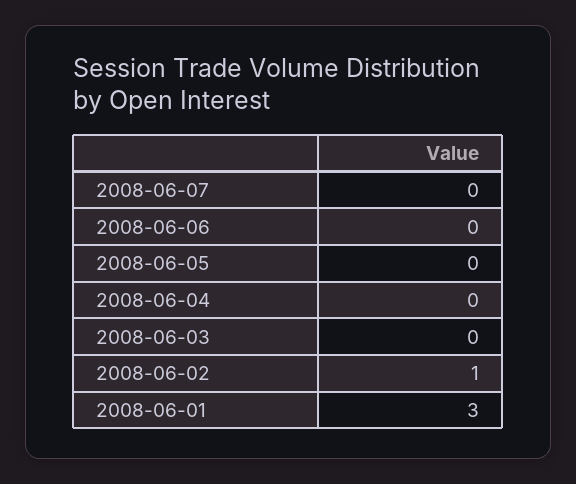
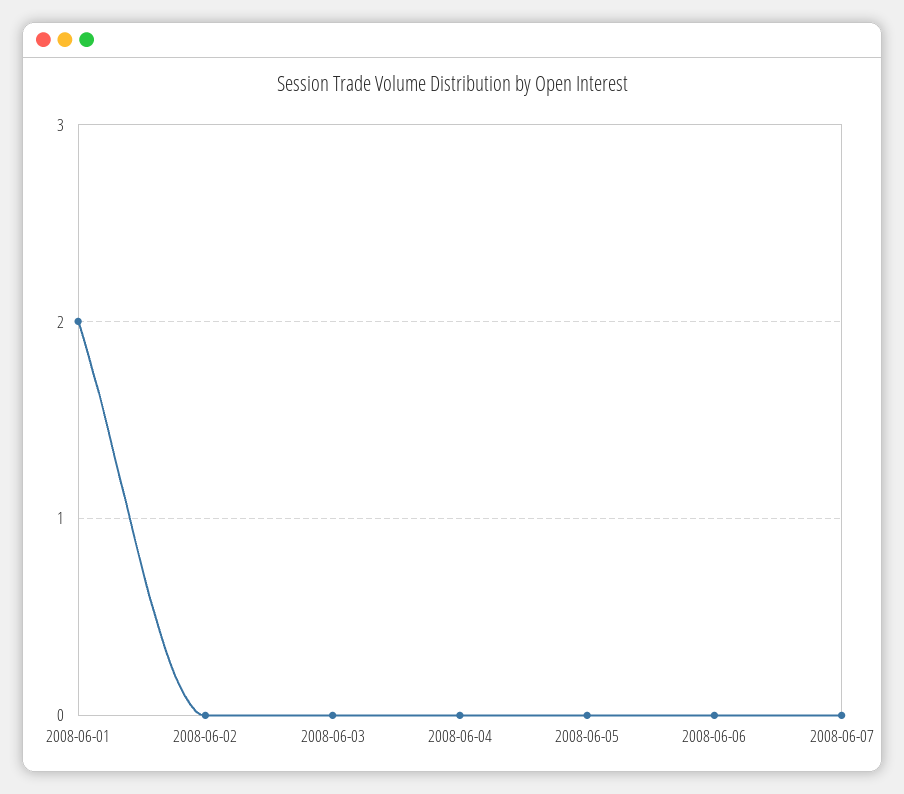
  {
    "2008-06-07": 0,
    "2008-06-06": 0,
    "2008-06-05": 0,
    "2008-06-04": 0,
    "2008-06-03": 0,
-   "2008-06-02": 1,
+   "2008-06-02": 0,
-   "2008-06-01": 3
+   "2008-06-01": 2
  }

